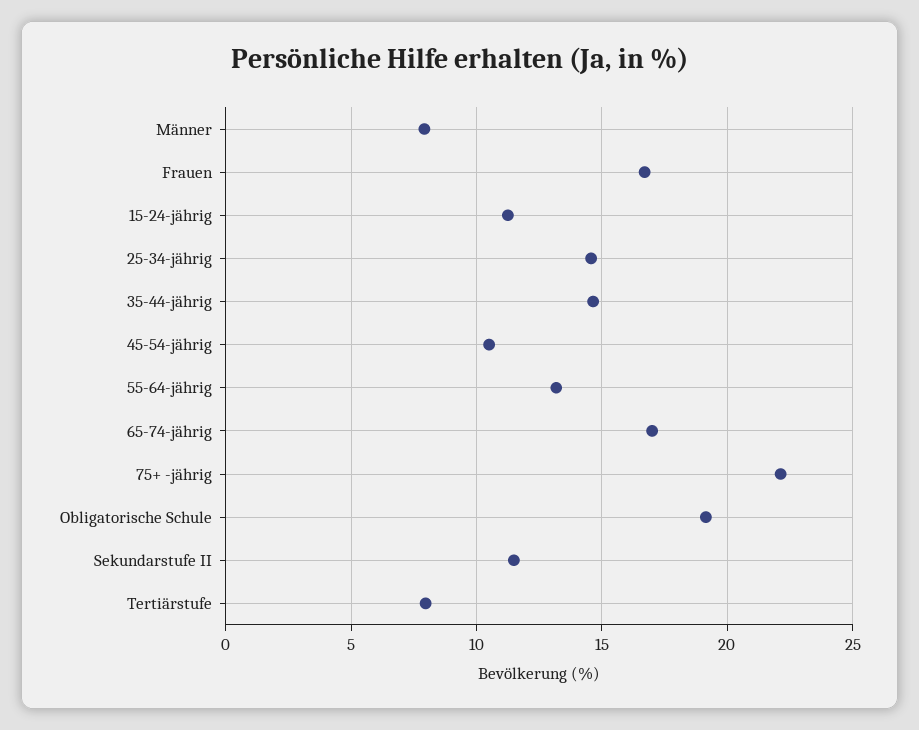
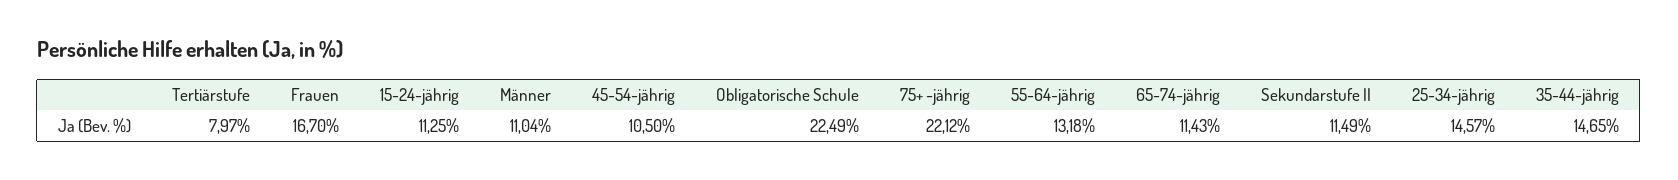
  {
-   "Männer": 8,
+   "Männer": 11.04,
    "Frauen": 16.7,
    "15-24-jährig": 11.25,
    "25-34-jährig": 14.57,
    "35-44-jährig": 14.65,
    "45-54-jährig": 10.5,
    "55-64-jährig": 13.18,
-   "65-74-jährig": 17,
+   "65-74-jährig": 11.43,
    "75+ -jährig": 22.12,
-   "Obligatorische Schule": 19,
+   "Obligatorische Schule": 22.49,
    "Sekundarstufe II": 11.49,
    "Tertiärstufe": 7.97
  }

